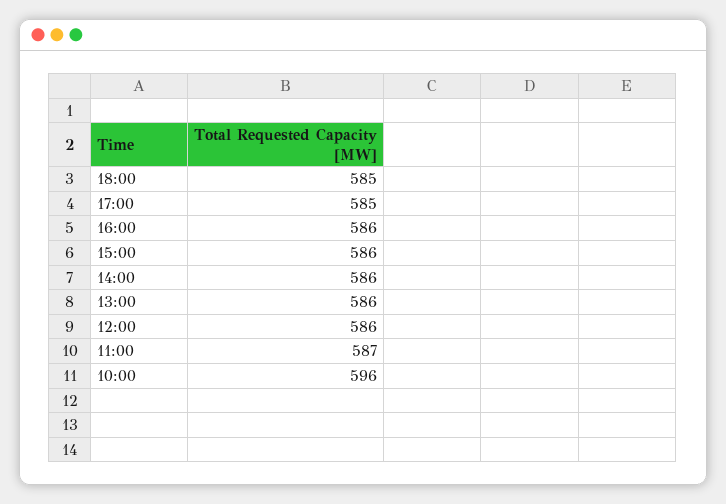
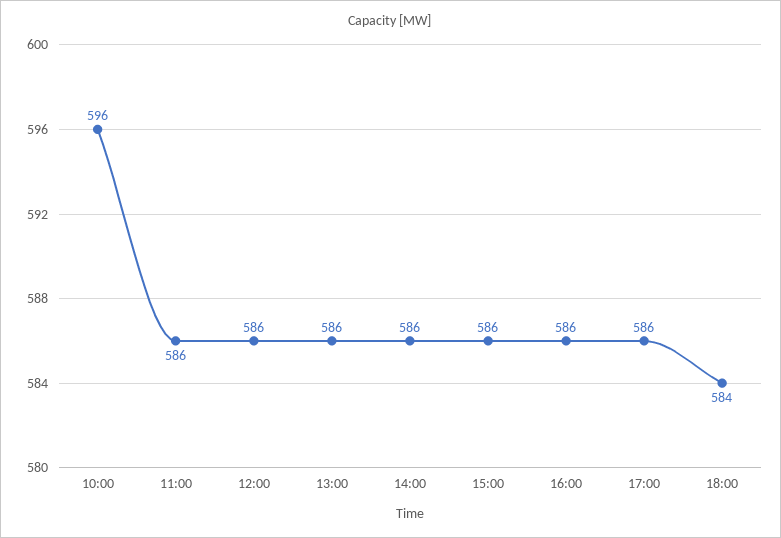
  {
-   "18:00": 585,
+   "18:00": 584,
-   "17:00": 585,
+   "17:00": 586,
    "16:00": 586,
    "15:00": 586,
    "14:00": 586,
    "13:00": 586,
    "12:00": 586,
-   "11:00": 587,
+   "11:00": 586,
    "10:00": 596
  }

